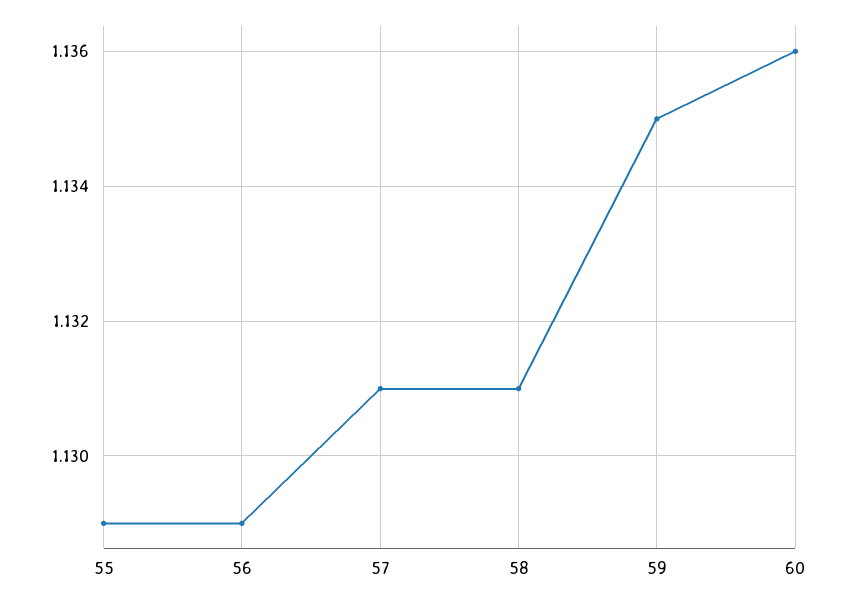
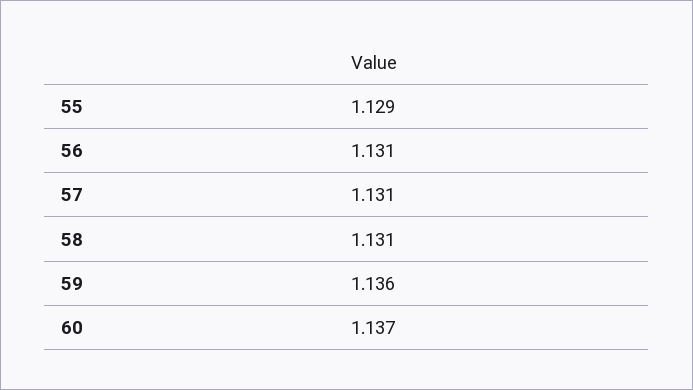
  {
    "55": 1.129,
-   "56": 1.129,
+   "56": 1.131,
    "57": 1.131,
    "58": 1.131,
-   "59": 1.135,
+   "59": 1.136,
-   "60": 1.136
+   "60": 1.137
  }

